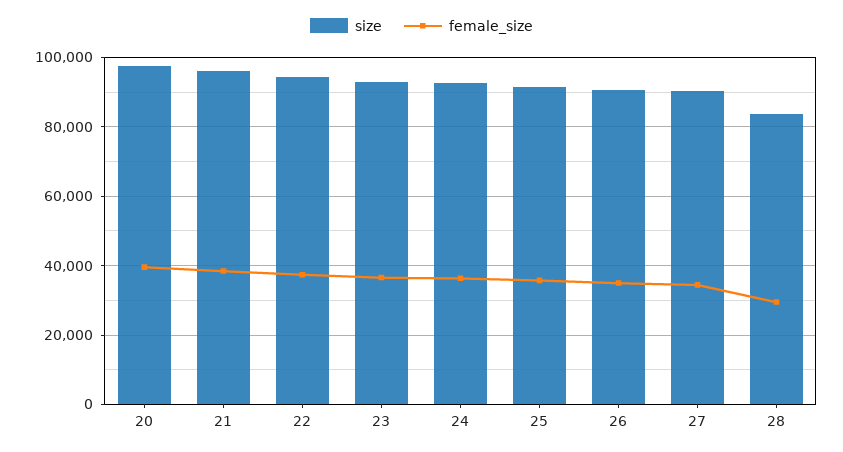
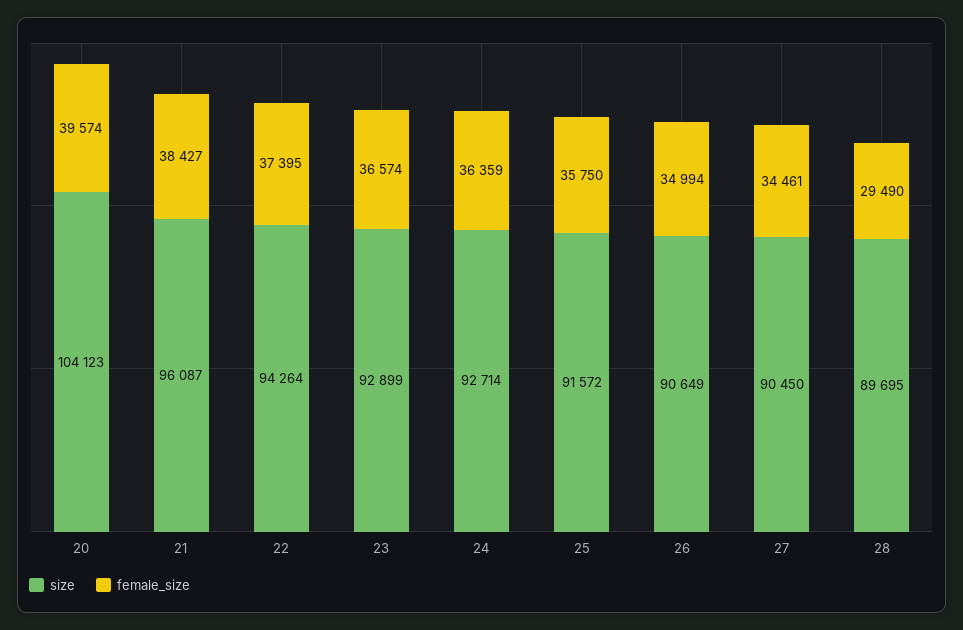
  {
    "size": {
-     "20": 98000,
+     "20": 104123,
      "21": 96087,
      "22": 94264,
      "23": 92899,
      "24": 92714,
      "25": 91572,
      "26": 90649,
      "27": 90450,
-     "28": 84000
+     "28": 89695
    },
    "female_size": {
      "20": 39574,
      "21": 38427,
      "22": 37395,
      "23": 36574,
      "24": 36359,
      "25": 35750,
      "26": 34994,
      "27": 34461,
      "28": 29490
    }
  }

